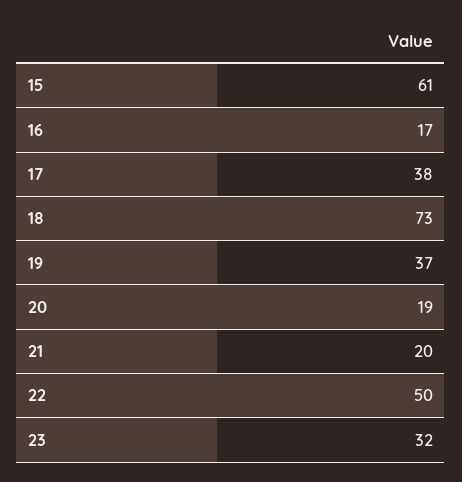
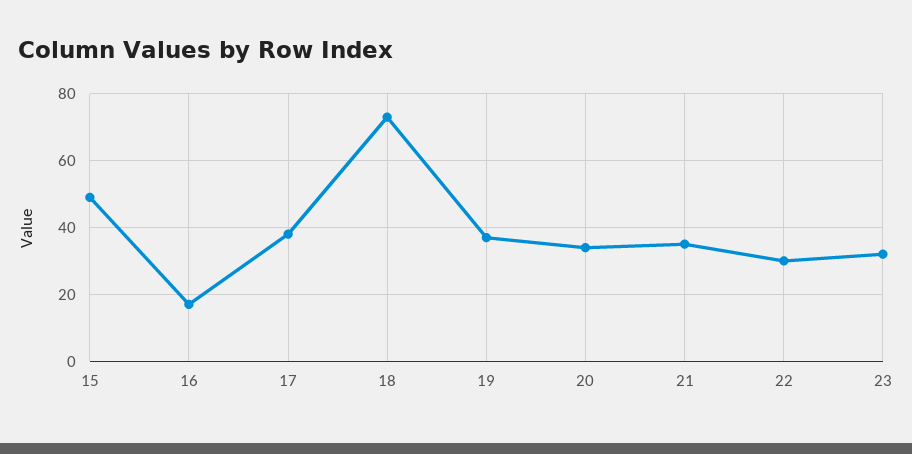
  {
-   "15": 61,
+   "15": 50,
    "16": 17,
    "17": 38,
    "18": 73,
    "19": 37,
-   "20": 19,
+   "20": 35,
-   "21": 20,
+   "21": 35,
-   "22": 50,
+   "22": 30,
    "23": 32
  }

